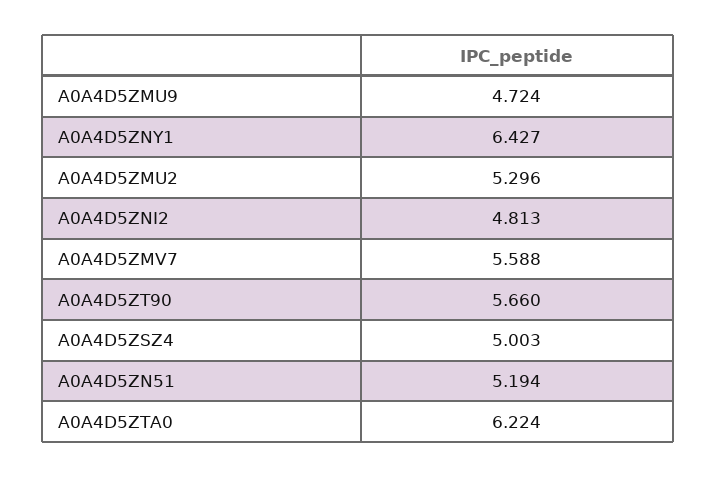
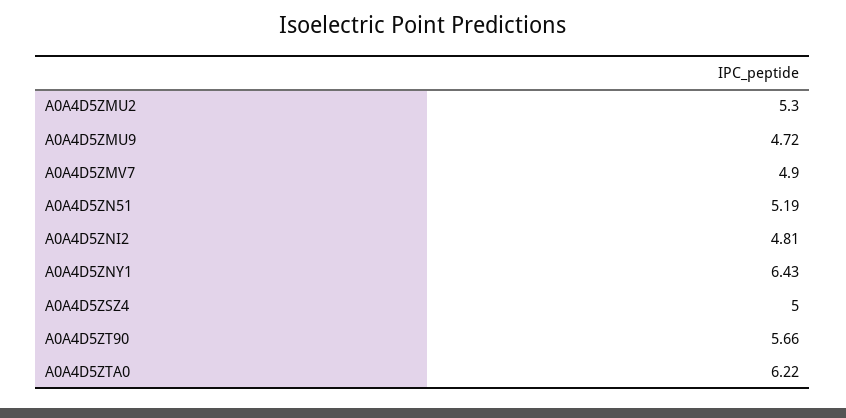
  {
    "A0A4D5ZMU9": 4.724,
    "A0A4D5ZNY1": 6.427,
    "A0A4D5ZMU2": 5.296,
    "A0A4D5ZNI2": 4.813,
-   "A0A4D5ZMV7": 5.588,
+   "A0A4D5ZMV7": 4.9,
    "A0A4D5ZT90": 5.66,
    "A0A4D5ZSZ4": 5.003,
    "A0A4D5ZN51": 5.194,
    "A0A4D5ZTA0": 6.224
  }

